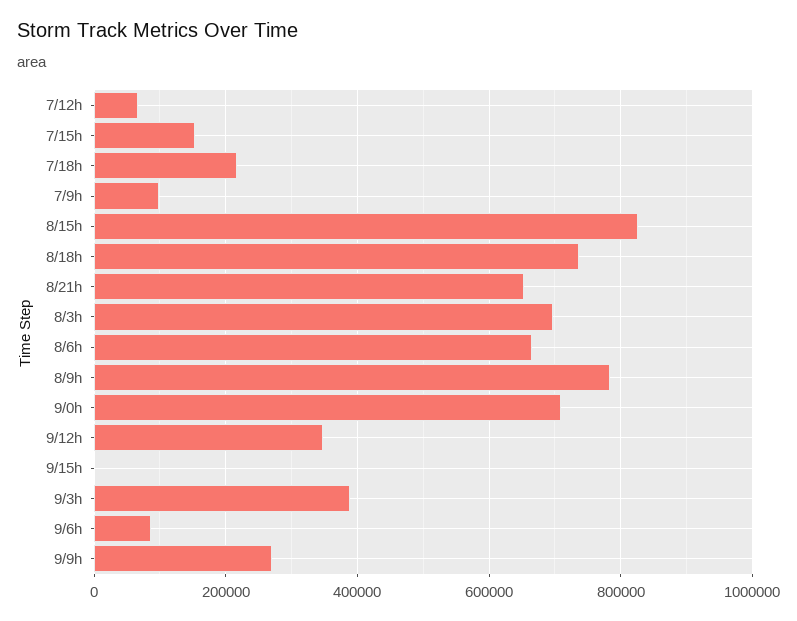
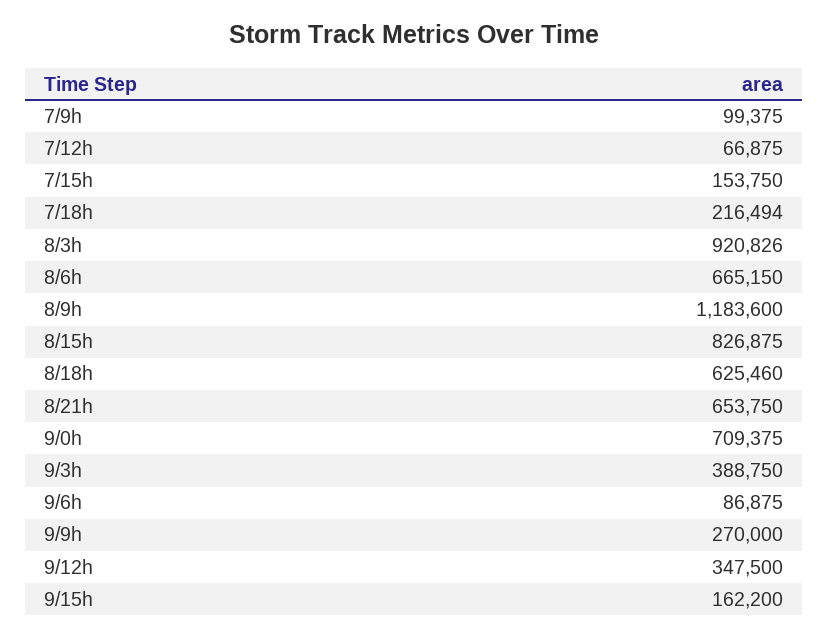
  {
    "7/12h": 66875,
    "7/15h": 153750,
    "7/18h": 216494,
    "7/9h": 99375,
    "8/15h": 826875,
-   "8/18h": 740000,
+   "8/18h": 625460,
    "8/21h": 653750,
-   "8/3h": 700000,
+   "8/3h": 920826,
    "8/6h": 665150,
-   "8/9h": 780000,
+   "8/9h": 1183600,
    "9/0h": 709375,
    "9/12h": 347500,
-   "9/15h": 0,
+   "9/15h": 162200,
    "9/3h": 388750,
    "9/6h": 86875,
    "9/9h": 270000
  }

